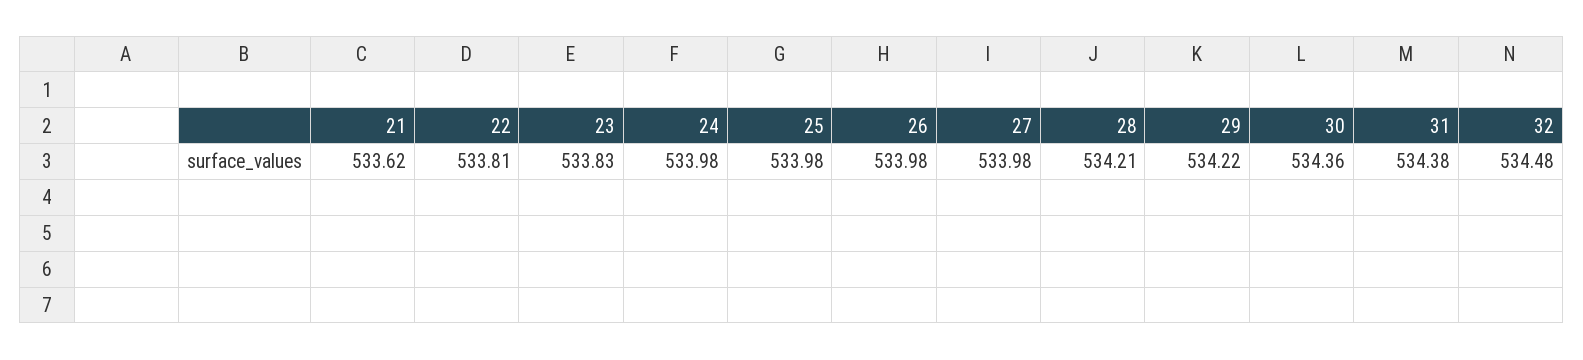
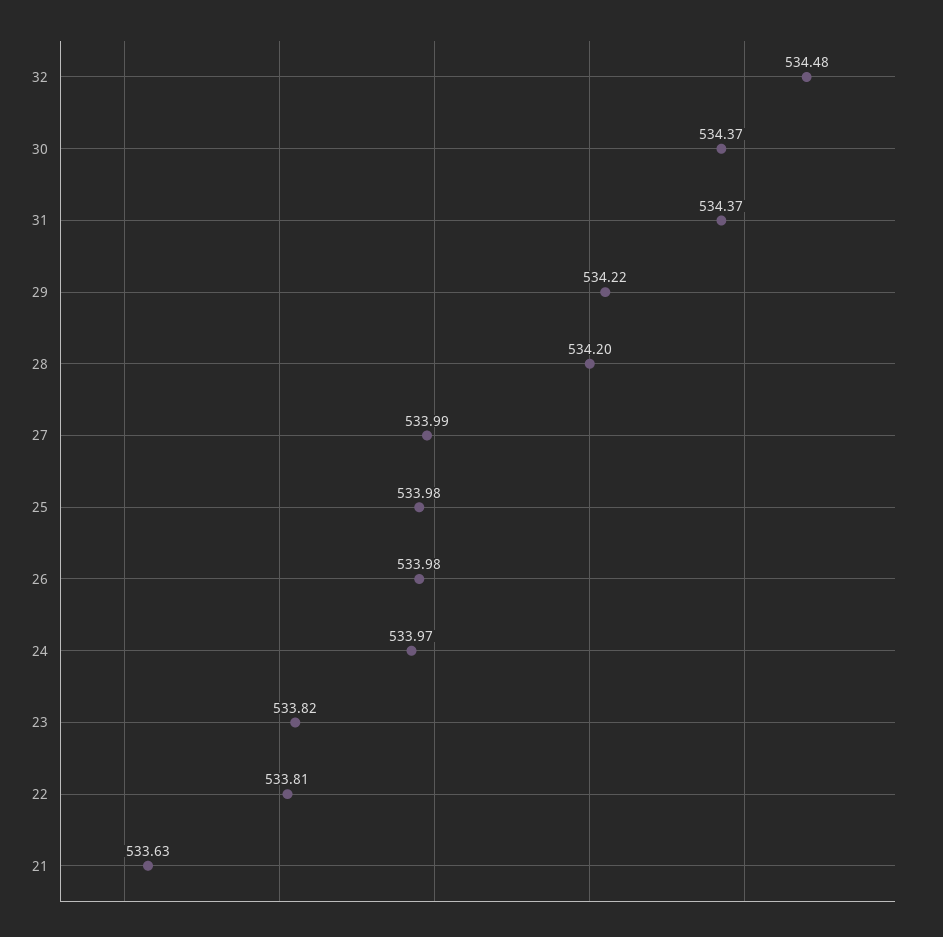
  {
-   "21": 533.62,
+   "21": 533.63,
    "22": 533.81,
-   "23": 533.83,
+   "23": 533.82,
-   "24": 533.98,
+   "24": 533.97,
    "25": 533.98,
    "26": 533.98,
-   "27": 533.98,
+   "27": 533.99,
-   "28": 534.21,
+   "28": 534.2,
    "29": 534.22,
-   "30": 534.36,
+   "30": 534.37,
-   "31": 534.38,
+   "31": 534.37,
    "32": 534.48
  }

